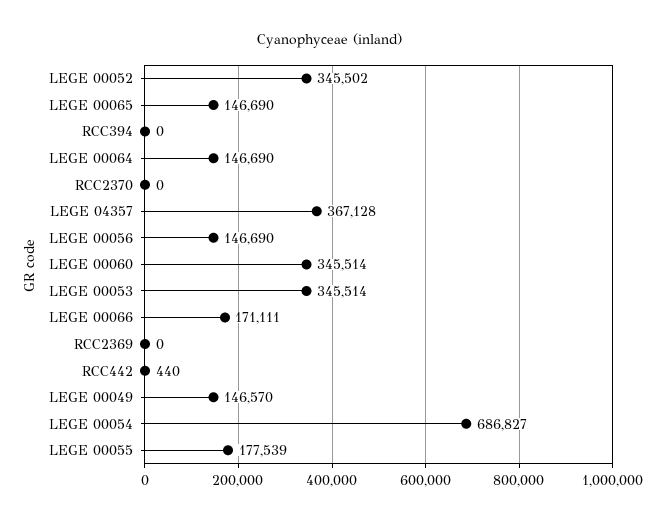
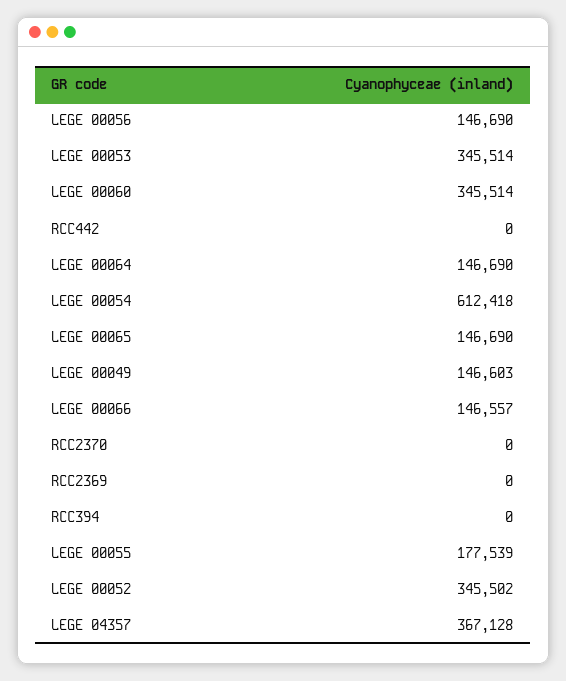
  {
    "LEGE 00052": 345502,
    "LEGE 00065": 146690,
    "RCC394": 0,
    "LEGE 00064": 146690,
    "RCC2370": 0,
    "LEGE 04357": 367128,
    "LEGE 00056": 146690,
    "LEGE 00060": 345514,
    "LEGE 00053": 345514,
-   "LEGE 00066": 171111,
+   "LEGE 00066": 146557,
    "RCC2369": 0,
-   "RCC442": 440,
+   "RCC442": 0,
-   "LEGE 00049": 146570,
+   "LEGE 00049": 146603,
-   "LEGE 00054": 686827,
+   "LEGE 00054": 612418,
    "LEGE 00055": 177539
  }

